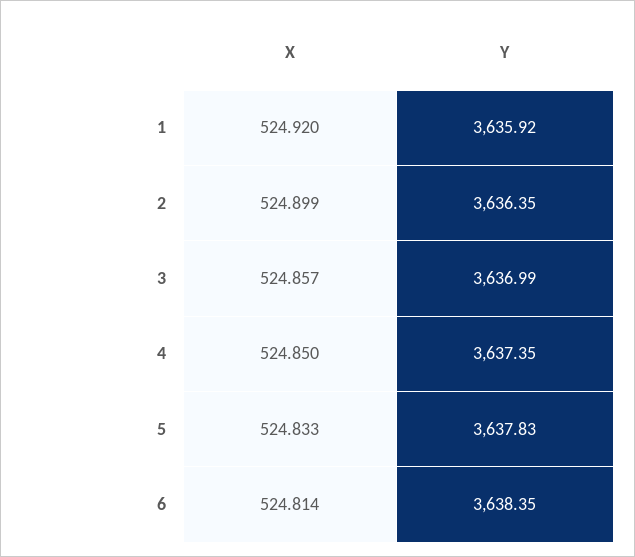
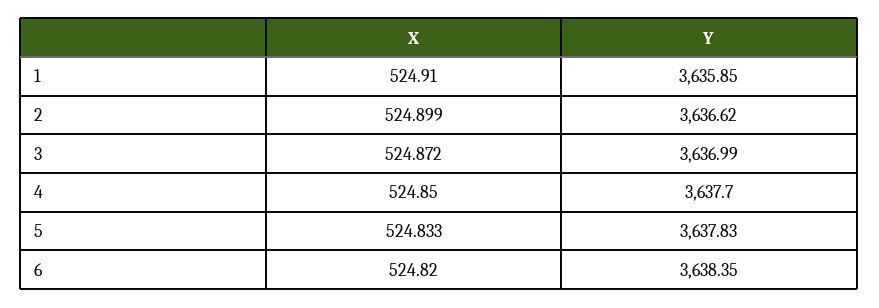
  {
    "X": {
-     "1": 524.92,
+     "1": 524.91,
      "2": 524.899,
-     "3": 524.857,
+     "3": 524.872,
      "4": 524.85,
      "5": 524.833,
-     "6": 524.814
+     "6": 524.82
    },
    "Y": {
-     "1": 3635.92,
+     "1": 3635.85,
-     "2": 3636.35,
+     "2": 3636.62,
      "3": 3636.99,
-     "4": 3637.35,
+     "4": 3637.7,
      "5": 3637.83,
      "6": 3638.35
    }
  }

